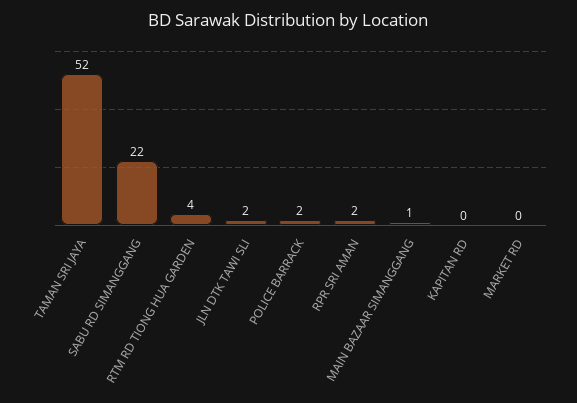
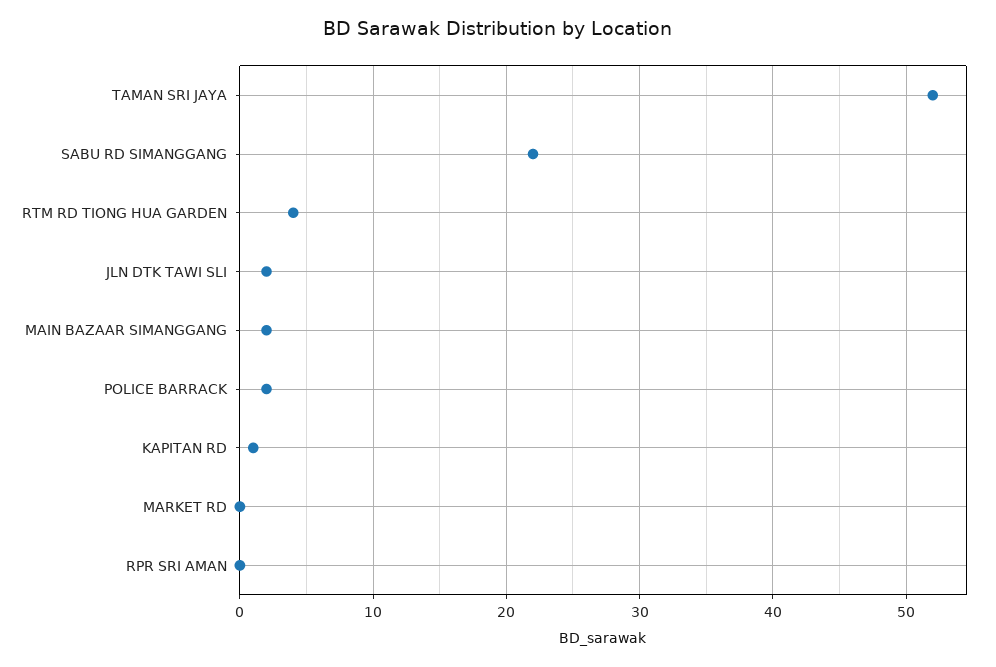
  {
    "TAMAN SRI JAYA": 52,
    "SABU RD SIMANGGANG": 22,
    "RTM RD TIONG HUA GARDEN": 4,
    "JLN DTK TAWI SLI": 2,
    "POLICE BARRACK": 2,
-   "RPR SRI AMAN": 2,
+   "RPR SRI AMAN": 0,
-   "MAIN BAZAAR SIMANGGANG": 1,
+   "MAIN BAZAAR SIMANGGANG": 2,
-   "KAPITAN RD": 0,
+   "KAPITAN RD": 1,
    "MARKET RD": 0
  }

